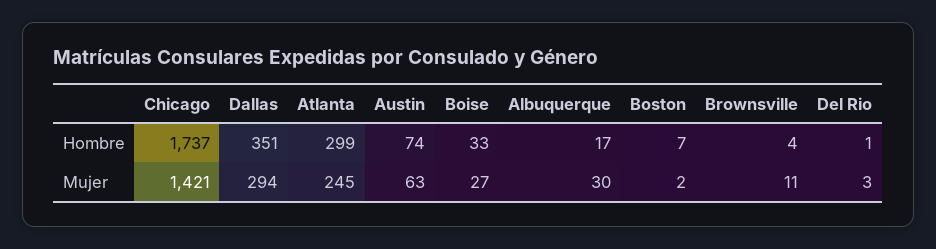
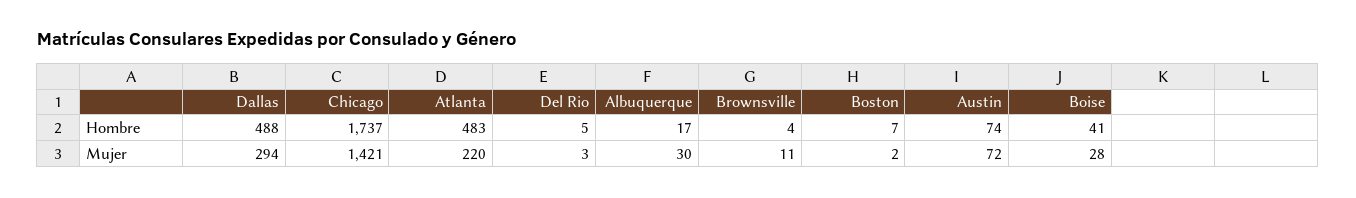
  {
    "Chicago": {
      "Hombre": 1737,
      "Mujer": 1421
    },
    "Dallas": {
-     "Hombre": 351,
+     "Hombre": 488,
      "Mujer": 294
    },
    "Atlanta": {
-     "Hombre": 299,
+     "Hombre": 483,
-     "Mujer": 245
+     "Mujer": 220
    },
    "Austin": {
      "Hombre": 74,
-     "Mujer": 63
+     "Mujer": 72
    },
    "Boise": {
-     "Hombre": 33,
+     "Hombre": 41,
-     "Mujer": 27
+     "Mujer": 28
    },
    "Albuquerque": {
      "Hombre": 17,
      "Mujer": 30
    },
    "Boston": {
      "Hombre": 7,
      "Mujer": 2
    },
    "Brownsville": {
      "Hombre": 4,
      "Mujer": 11
    },
    "Del Rio": {
-     "Hombre": 1,
+     "Hombre": 5,
      "Mujer": 3
    }
  }

